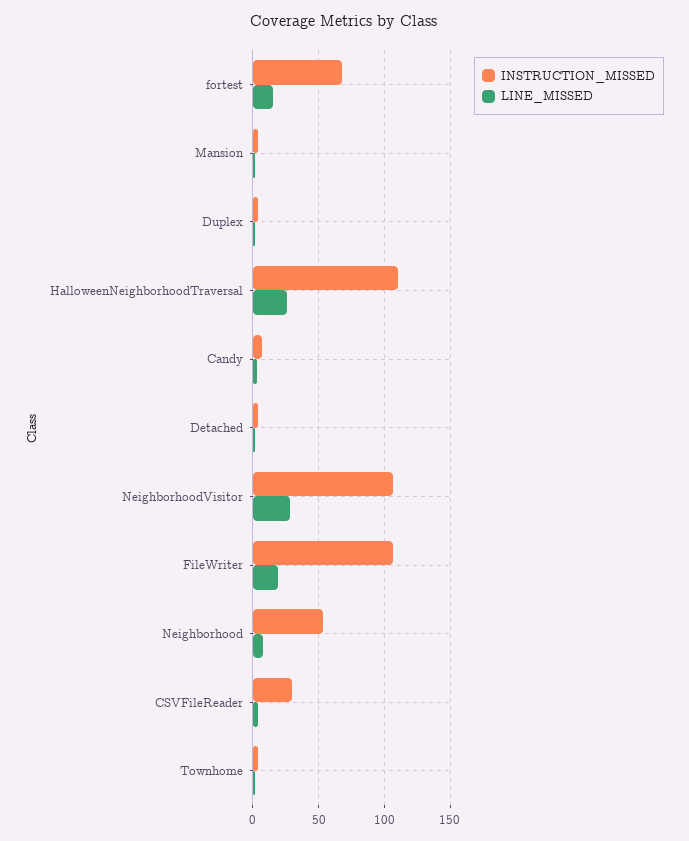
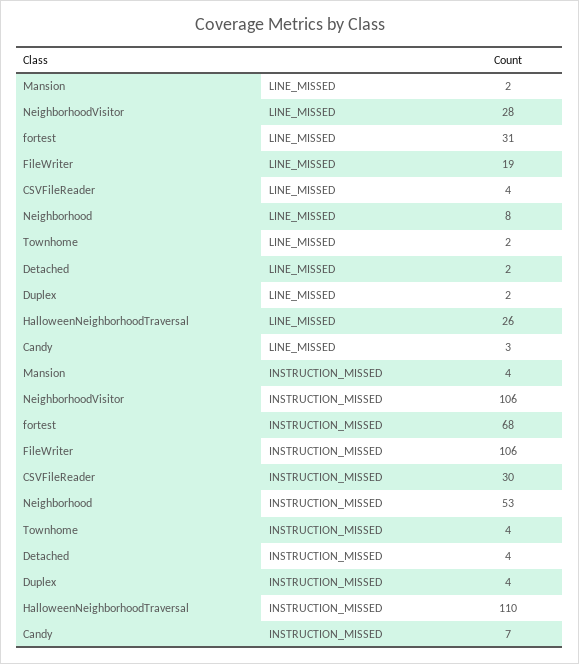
  {
    "INSTRUCTION_MISSED": {
      "fortest": 68,
      "Mansion": 4,
      "Duplex": 4,
      "HalloweenNeighborhoodTraversal": 110,
      "Candy": 7,
      "Detached": 4,
      "NeighborhoodVisitor": 106,
      "FileWriter": 106,
      "Neighborhood": 53,
      "CSVFileReader": 30,
      "Townhome": 4
    },
    "LINE_MISSED": {
-     "fortest": 15,
+     "fortest": 31,
      "Mansion": 2,
      "Duplex": 2,
      "HalloweenNeighborhoodTraversal": 26,
      "Candy": 3,
      "Detached": 2,
      "NeighborhoodVisitor": 28,
      "FileWriter": 19,
      "Neighborhood": 8,
      "CSVFileReader": 4,
      "Townhome": 2
    }
  }

